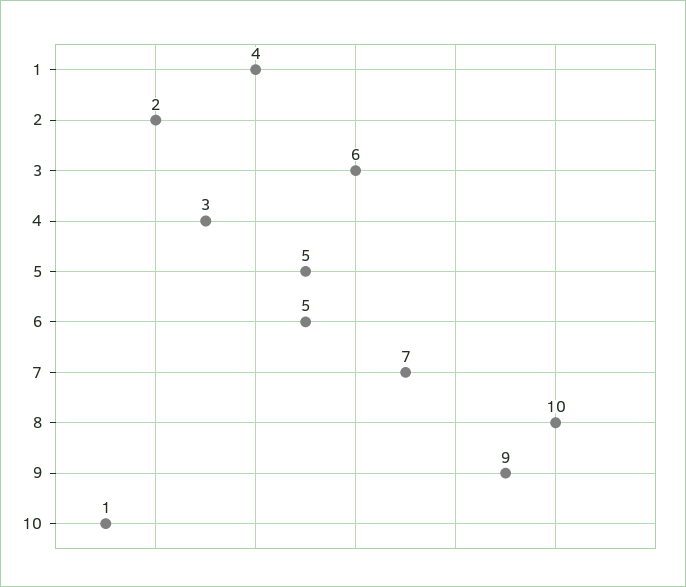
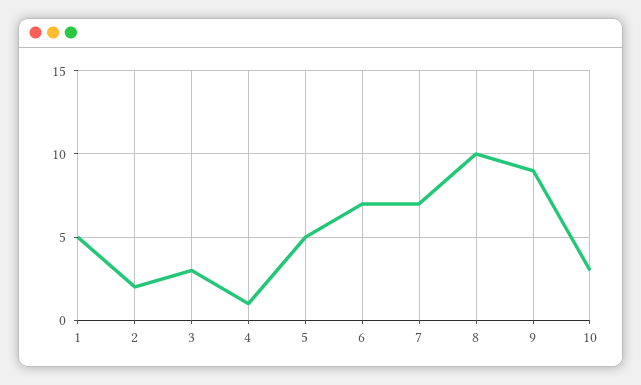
  {
-   "1": 4,
+   "1": 5,
    "2": 2,
-   "3": 6,
+   "3": 3,
-   "4": 3,
+   "4": 1,
    "5": 5,
-   "6": 5,
+   "6": 7,
    "7": 7,
    "8": 10,
    "9": 9,
-   "10": 1
+   "10": 3
  }

